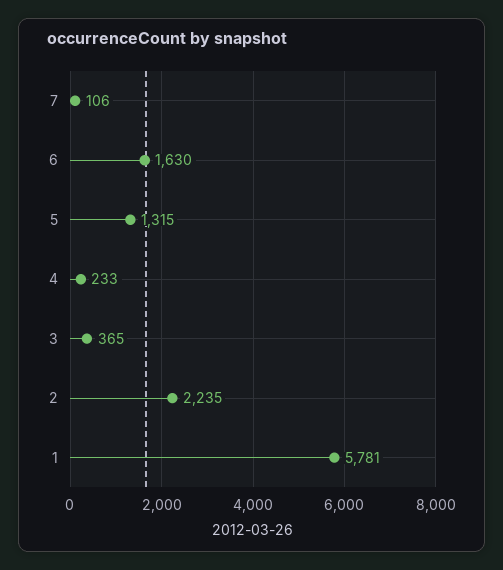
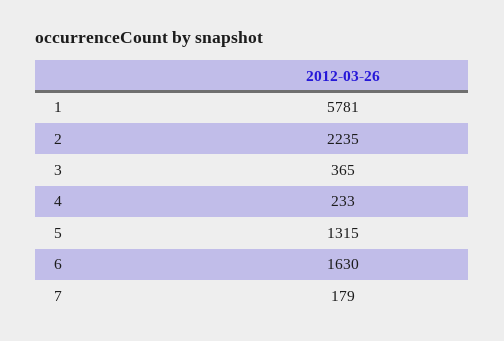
  {
-   "7": 106,
+   "7": 179,
    "6": 1630,
    "5": 1315,
    "4": 233,
    "3": 365,
    "2": 2235,
    "1": 5781
  }

